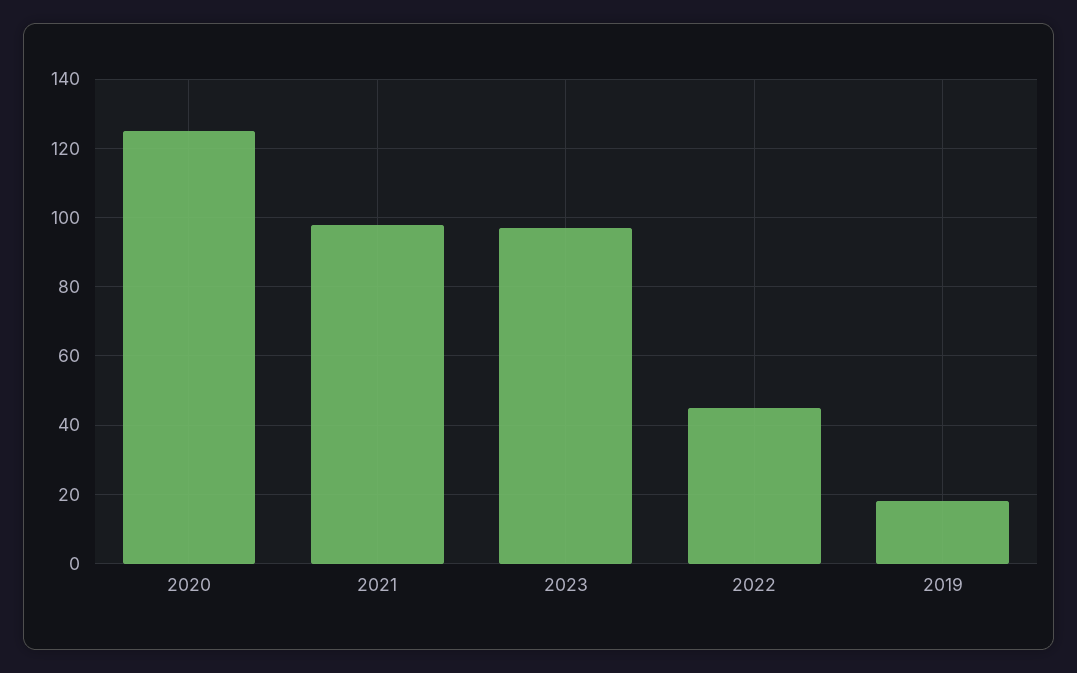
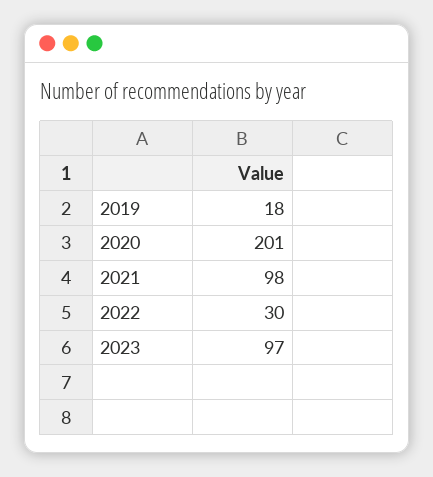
  {
-   "2020": 125,
+   "2020": 201,
    "2021": 98,
    "2023": 97,
-   "2022": 45,
+   "2022": 30,
    "2019": 18
  }

